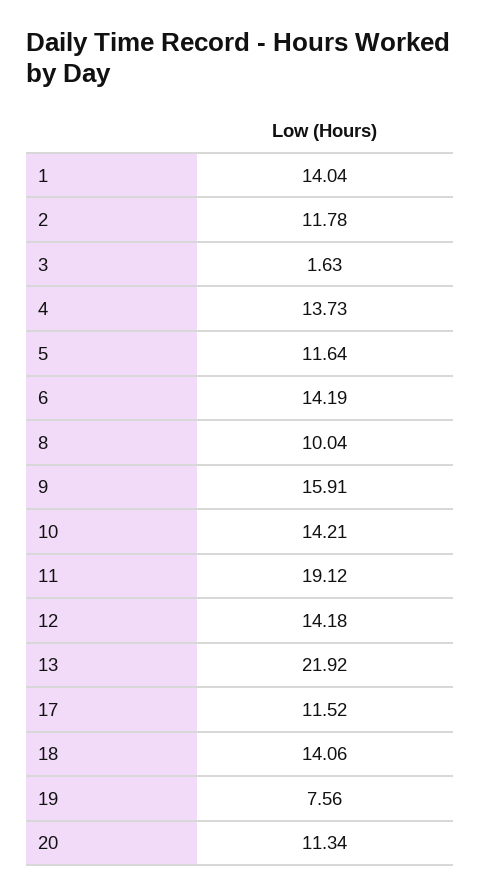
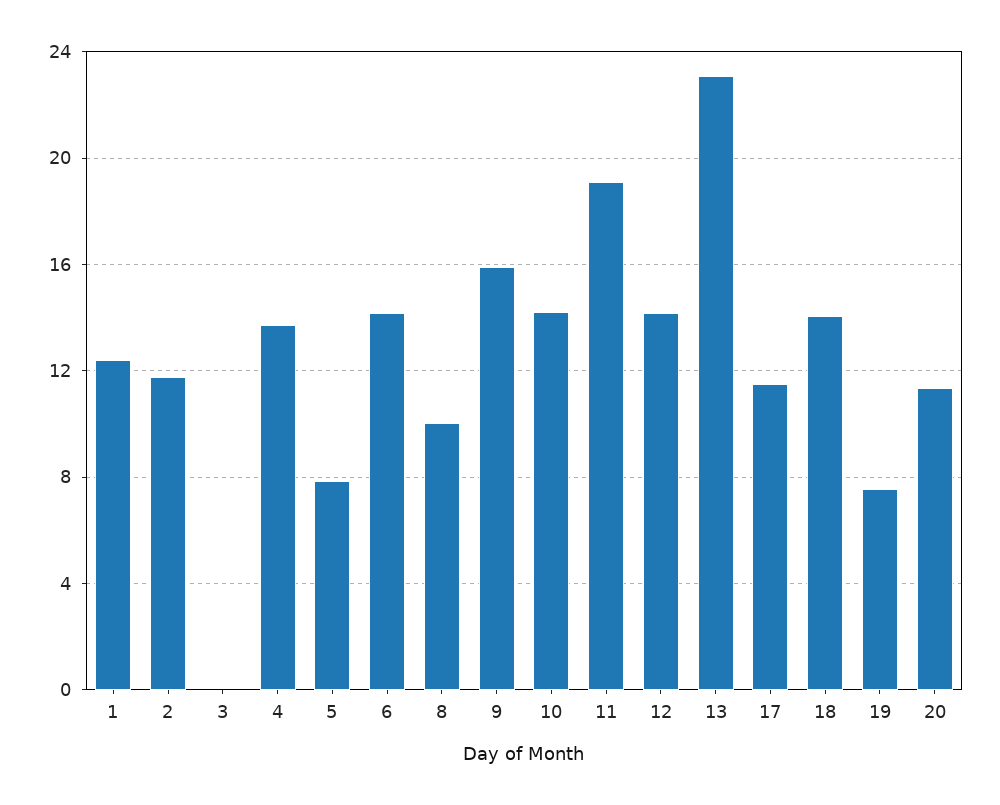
  {
-   "1": 14.04,
+   "1": 12.5,
    "2": 11.78,
-   "3": 1.63,
+   "3": 0,
    "4": 13.73,
-   "5": 11.64,
+   "5": 8,
    "6": 14.19,
    "8": 10.04,
    "9": 15.91,
    "10": 14.21,
    "11": 19.12,
    "12": 14.18,
-   "13": 21.92,
+   "13": 23,
    "17": 11.52,
    "18": 14.06,
    "19": 7.56,
    "20": 11.34
  }

